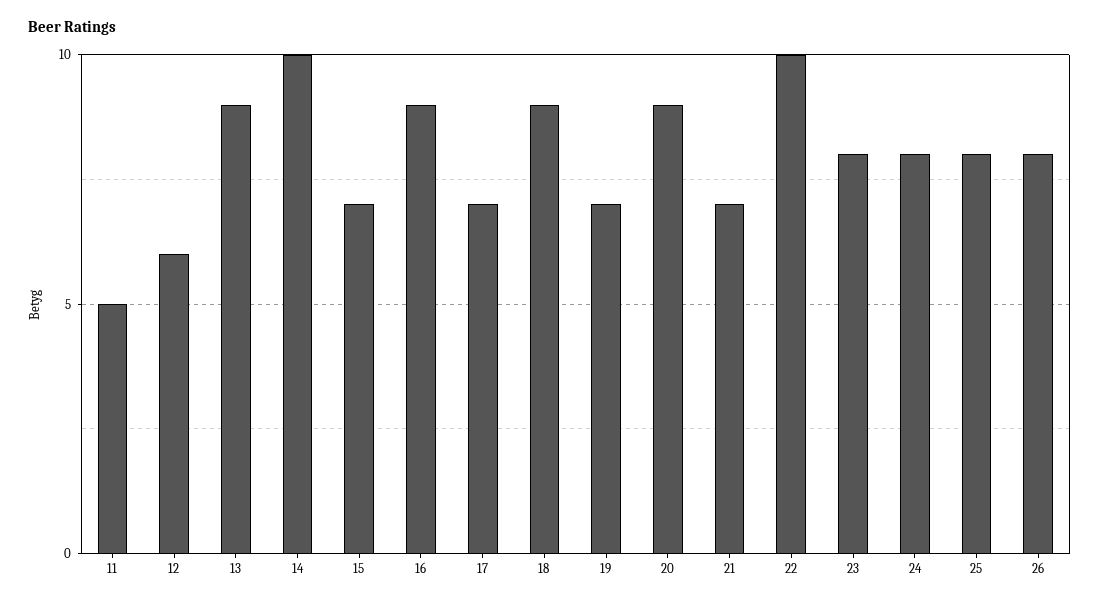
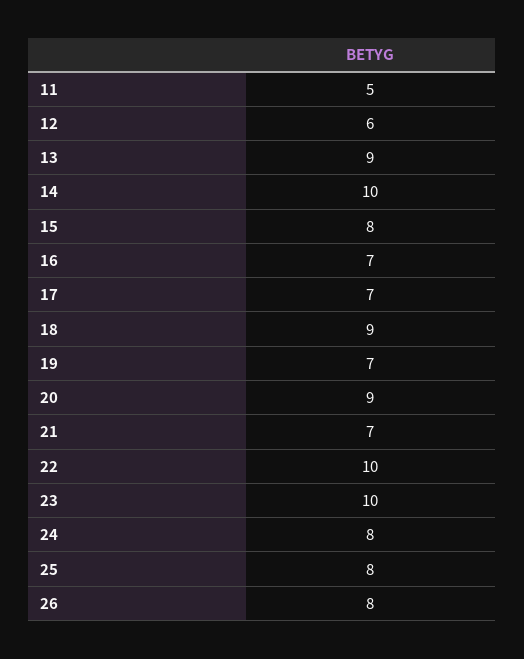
  {
    "11": 5,
    "12": 6,
    "13": 9,
    "14": 10,
-   "15": 7,
+   "15": 8,
-   "16": 9,
+   "16": 7,
    "17": 7,
    "18": 9,
    "19": 7,
    "20": 9,
    "21": 7,
    "22": 10,
-   "23": 8,
+   "23": 10,
    "24": 8,
    "25": 8,
    "26": 8
  }

